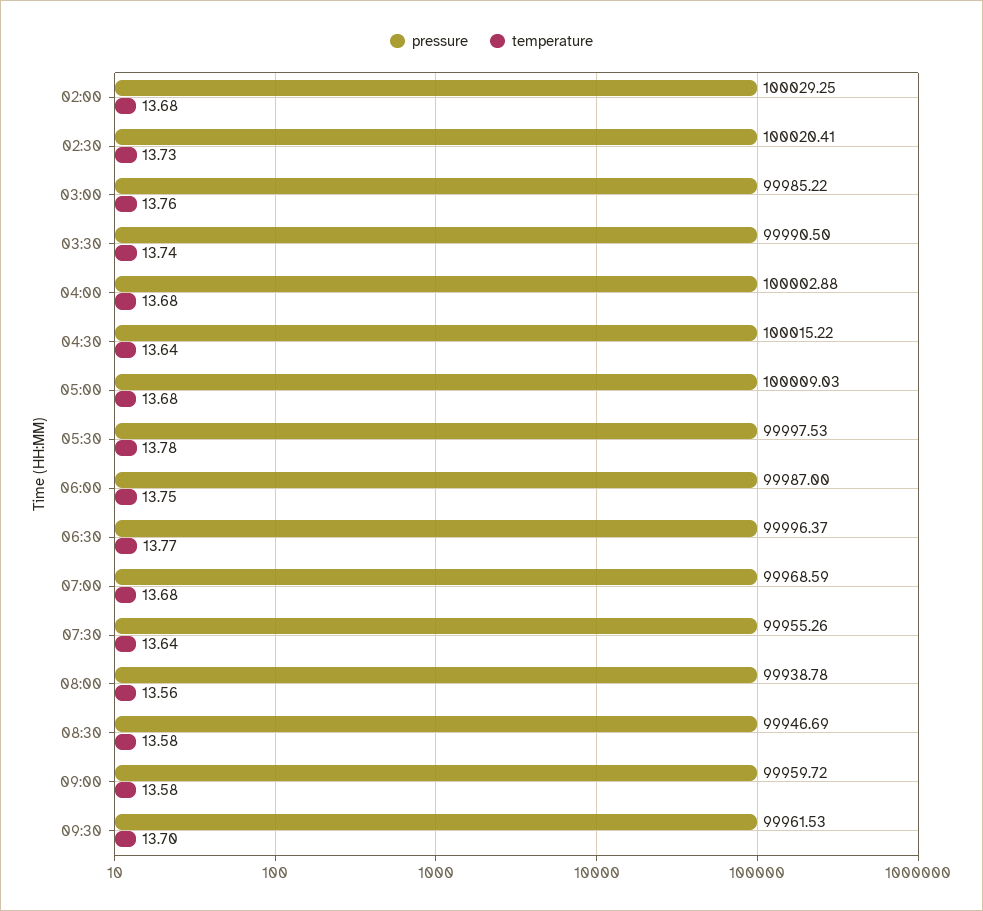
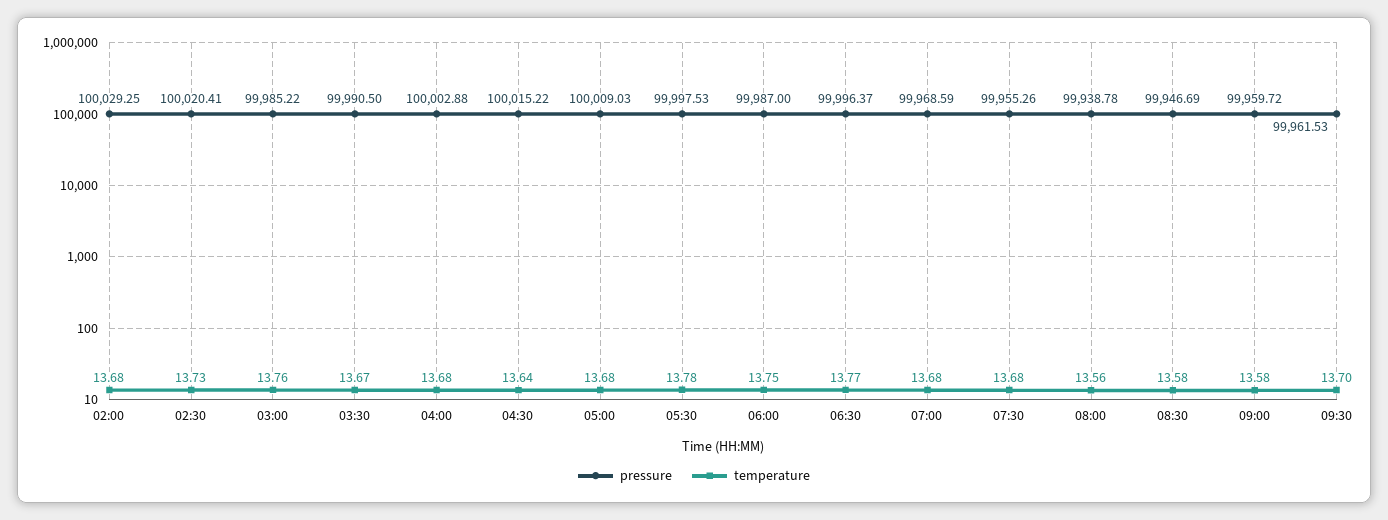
  {
    "pressure": {
      "02:00": 100029.25,
      "02:30": 100020.41,
      "03:00": 99985.22,
      "03:30": 99990.5,
      "04:00": 100002.88,
      "04:30": 100015.22,
      "05:00": 100009.03,
      "05:30": 99997.53,
      "06:00": 99987,
      "06:30": 99996.37,
      "07:00": 99968.59,
      "07:30": 99955.26,
      "08:00": 99938.78,
      "08:30": 99946.69,
      "09:00": 99959.72,
      "09:30": 99961.53
    },
    "temperature": {
      "02:00": 13.68,
      "02:30": 13.73,
      "03:00": 13.76,
-     "03:30": 13.74,
+     "03:30": 13.67,
      "04:00": 13.68,
      "04:30": 13.64,
      "05:00": 13.68,
      "05:30": 13.78,
      "06:00": 13.75,
      "06:30": 13.77,
      "07:00": 13.68,
-     "07:30": 13.64,
+     "07:30": 13.68,
      "08:00": 13.56,
      "08:30": 13.58,
      "09:00": 13.58,
      "09:30": 13.7
    }
  }

